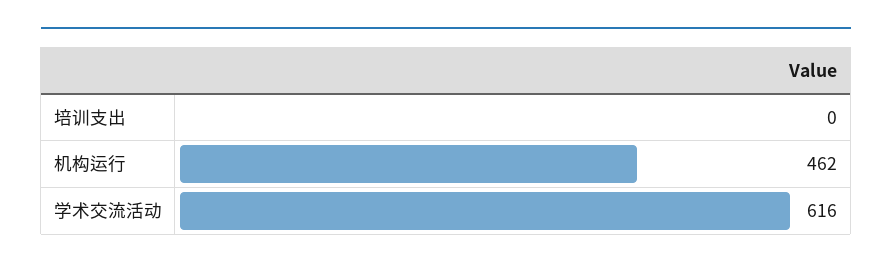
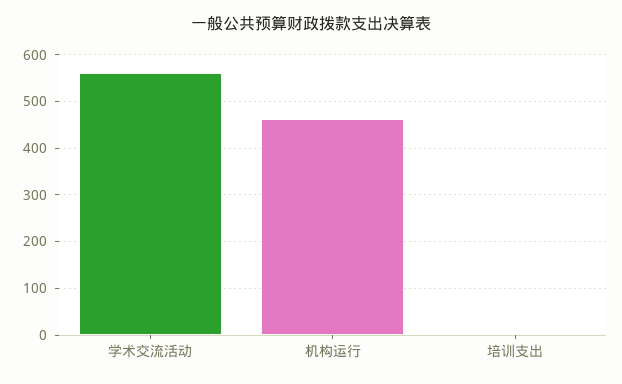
  {
    "培训支出": 0,
    "机构运行": 462,
-   "学术交流活动": 616
+   "学术交流活动": 560
  }

